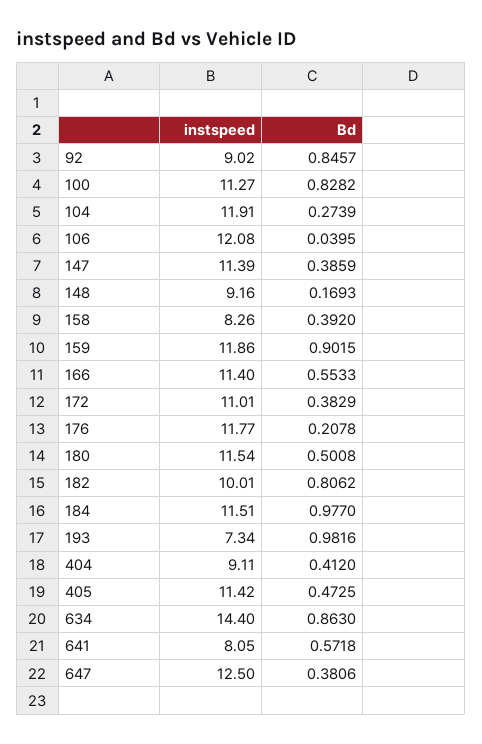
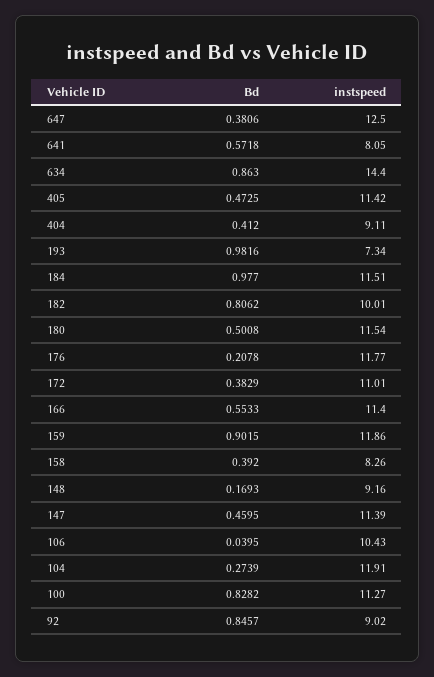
  {
    "instspeed": {
      "92": 9.02,
      "100": 11.27,
      "104": 11.91,
-     "106": 12.08,
+     "106": 10.43,
      "147": 11.39,
      "148": 9.16,
      "158": 8.26,
      "159": 11.86,
      "166": 11.4,
      "172": 11.01,
      "176": 11.77,
      "180": 11.54,
      "182": 10.01,
      "184": 11.51,
      "193": 7.34,
      "404": 9.11,
      "405": 11.42,
      "634": 14.4,
      "641": 8.05,
      "647": 12.5
    },
    "Bd": {
      "92": 0.8457,
      "100": 0.8282,
      "104": 0.2739,
      "106": 0.0395,
-     "147": 0.3859,
+     "147": 0.4595,
      "148": 0.1693,
      "158": 0.392,
      "159": 0.9015,
      "166": 0.5533,
      "172": 0.3829,
      "176": 0.2078,
      "180": 0.5008,
      "182": 0.8062,
      "184": 0.977,
      "193": 0.9816,
      "404": 0.412,
      "405": 0.4725,
      "634": 0.863,
      "641": 0.5718,
      "647": 0.3806
    }
  }

